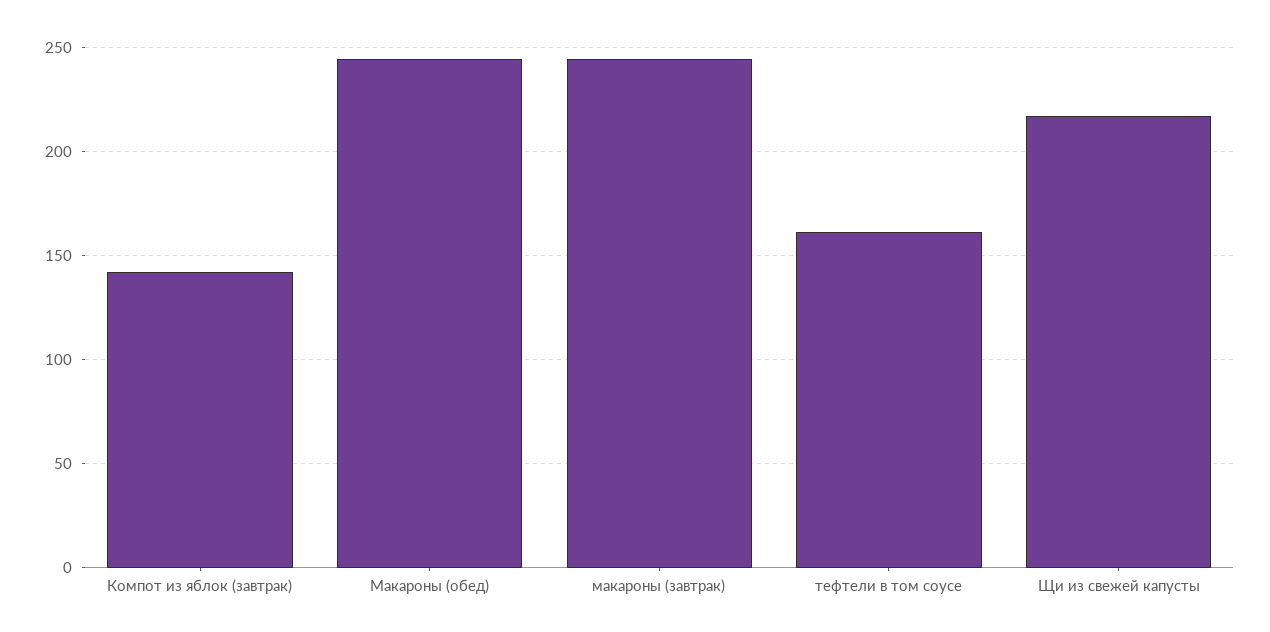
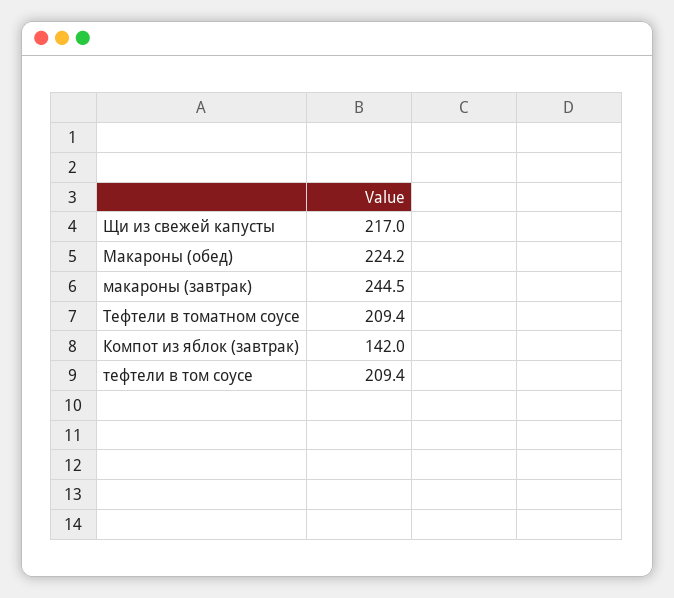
  {
    "Компот из яблок (завтрак)": 142,
-   "Макароны (обед)": 245,
+   "Макароны (обед)": 224.2,
    "макароны (завтрак)": 244.5,
-   "тефтели в том соусе": 160,
+   "тефтели в том соусе": 209.4,
-   "Щи из свежей капусты": 217
+   "Щи из свежей капусты": 217,
+   "Тефтели в томатном соусе": 209.4
  }

